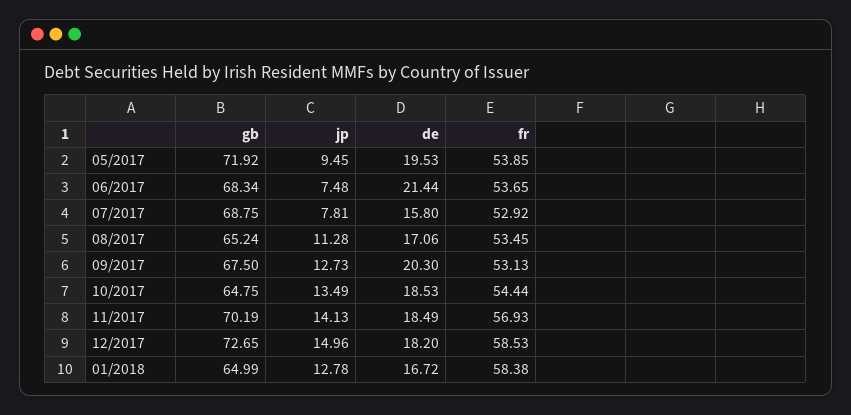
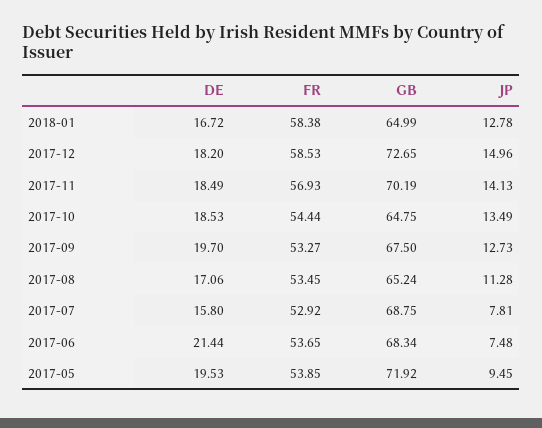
  {
    "gb": {
      "05/2017": 71.92,
      "06/2017": 68.34,
      "07/2017": 68.75,
      "08/2017": 65.24,
      "09/2017": 67.5,
      "10/2017": 64.75,
      "11/2017": 70.19,
      "12/2017": 72.65,
      "01/2018": 64.99
    },
    "jp": {
      "05/2017": 9.45,
      "06/2017": 7.48,
      "07/2017": 7.81,
      "08/2017": 11.28,
      "09/2017": 12.73,
      "10/2017": 13.49,
      "11/2017": 14.13,
      "12/2017": 14.96,
      "01/2018": 12.78
    },
    "de": {
      "05/2017": 19.53,
      "06/2017": 21.44,
      "07/2017": 15.8,
      "08/2017": 17.06,
-     "09/2017": 20.3,
+     "09/2017": 19.7,
      "10/2017": 18.53,
      "11/2017": 18.49,
      "12/2017": 18.2,
      "01/2018": 16.72
    },
    "fr": {
      "05/2017": 53.85,
      "06/2017": 53.65,
      "07/2017": 52.92,
      "08/2017": 53.45,
-     "09/2017": 53.13,
+     "09/2017": 53.27,
      "10/2017": 54.44,
      "11/2017": 56.93,
      "12/2017": 58.53,
      "01/2018": 58.38
    }
  }

